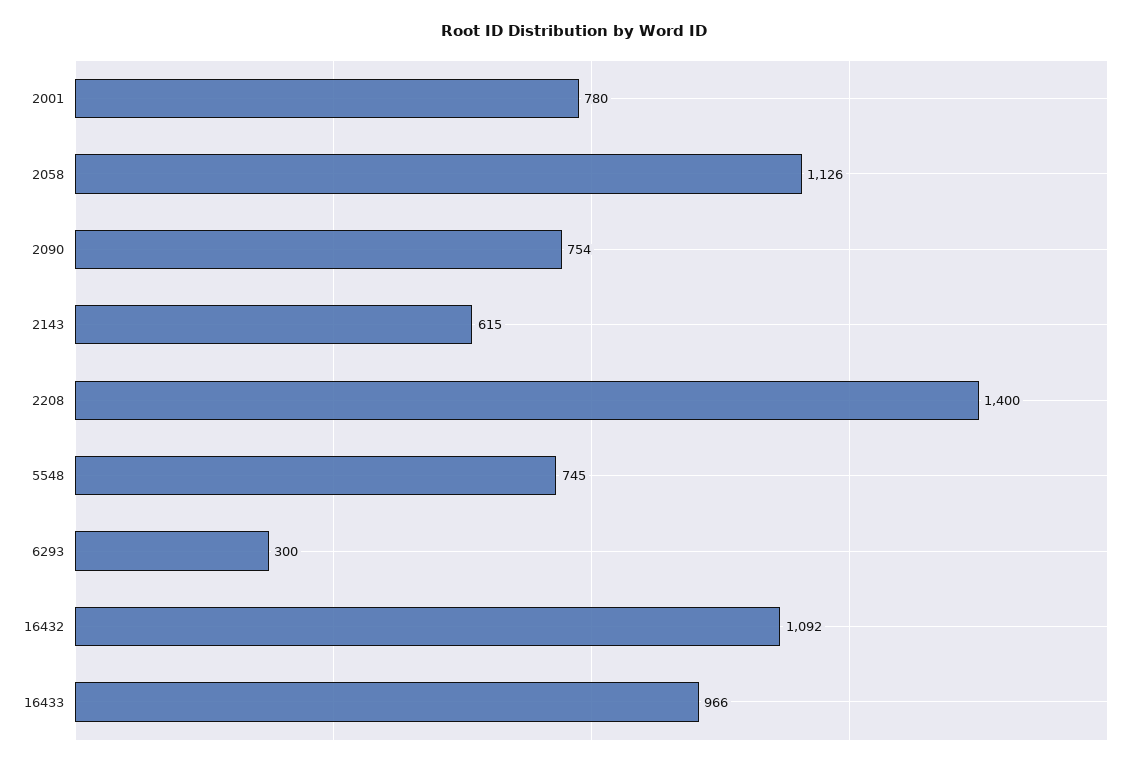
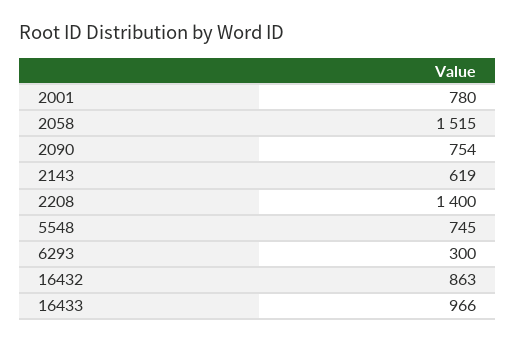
  {
    "2001": 780,
-   "2058": 1126,
+   "2058": 1515,
    "2090": 754,
-   "2143": 615,
+   "2143": 619,
    "2208": 1400,
    "5548": 745,
    "6293": 300,
-   "16432": 1092,
+   "16432": 863,
    "16433": 966
  }

